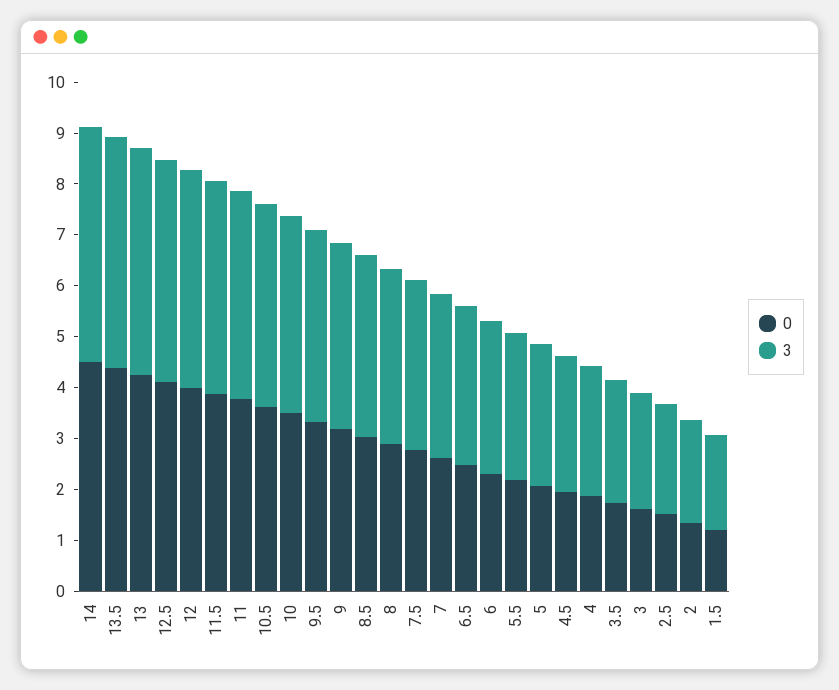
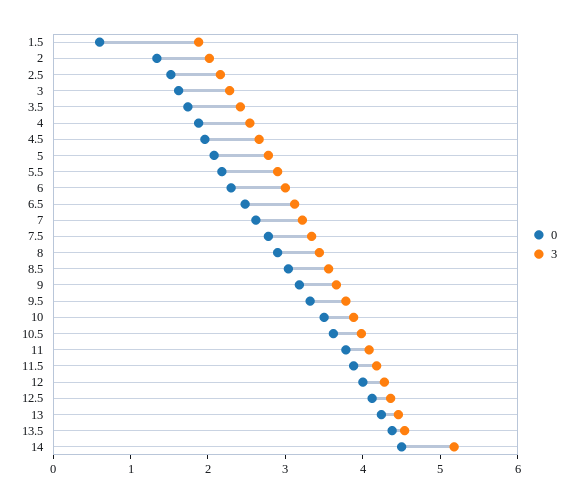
  {
    "0": {
      "14": 4.6,
      "13.5": 4.4,
      "13": 4.2,
      "12.5": 4.2,
      "12": 4,
      "11.5": 3.8,
      "11": 3.8,
      "10.5": 3.6,
      "10": 3.6,
      "9.5": 3.4,
      "9": 3.2,
      "8.5": 3,
      "8": 3,
      "7.5": 2.8,
      "7": 2.6,
      "6.5": 2.4,
      "6": 2.4,
      "5.5": 2.2,
      "5": 2,
      "4.5": 2,
      "4": 1.8,
      "3.5": 1.8,
      "3": 1.6,
      "2.5": 1.6,
      "2": 1.4,
-     "1.5": 1.2
+     "1.5": 0.6
    },
    "3": {
-     "14": 4.6,
+     "14": 5.2,
      "13.5": 4.6,
      "13": 4.4,
      "12.5": 4.4,
      "12": 4.2,
      "11.5": 4.2,
      "11": 4,
      "10.5": 4,
      "10": 3.8,
      "9.5": 3.8,
      "9": 3.6,
      "8.5": 3.6,
      "8": 3.4,
      "7.5": 3.4,
      "7": 3.2,
      "6.5": 3.2,
      "6": 3,
      "5.5": 3,
      "5": 2.8,
      "4.5": 2.6,
      "4": 2.6,
      "3.5": 2.4,
      "3": 2.2,
      "2.5": 2.2,
      "2": 2,
      "1.5": 1.8
    }
  }

